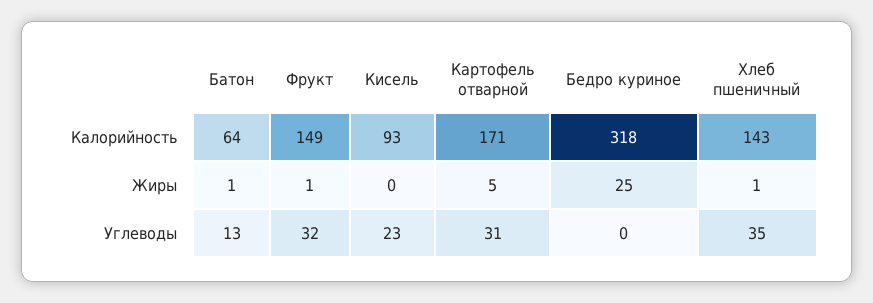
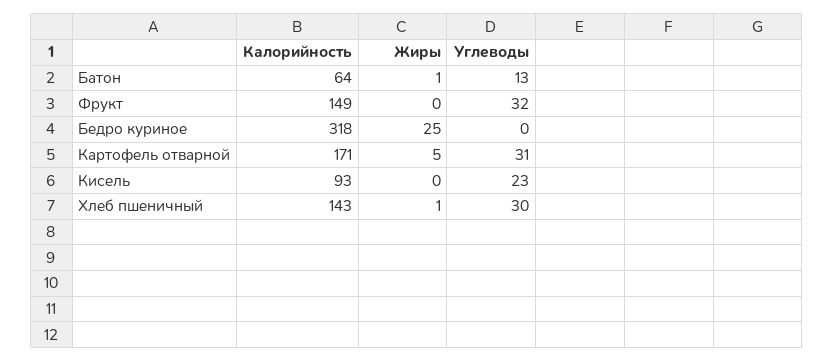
  {
    "Батон": {
      "Калорийность": 64,
      "Жиры": 1,
      "Углеводы": 13
    },
    "Фрукт": {
      "Калорийность": 149,
-     "Жиры": 1,
+     "Жиры": 0,
      "Углеводы": 32
    },
    "Кисель": {
      "Калорийность": 93,
      "Жиры": 0,
      "Углеводы": 23
    },
    "Картофель отварной": {
      "Калорийность": 171,
      "Жиры": 5,
      "Углеводы": 31
    },
    "Бедро куриное": {
      "Калорийность": 318,
      "Жиры": 25,
      "Углеводы": 0
    },
    "Хлеб пшеничный": {
      "Калорийность": 143,
      "Жиры": 1,
-     "Углеводы": 35
+     "Углеводы": 30
    }
  }

